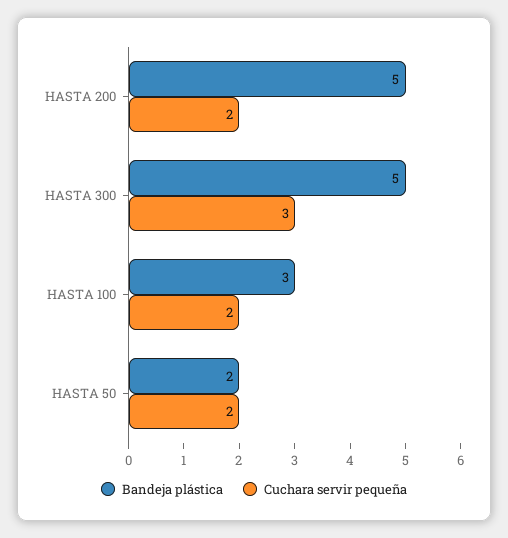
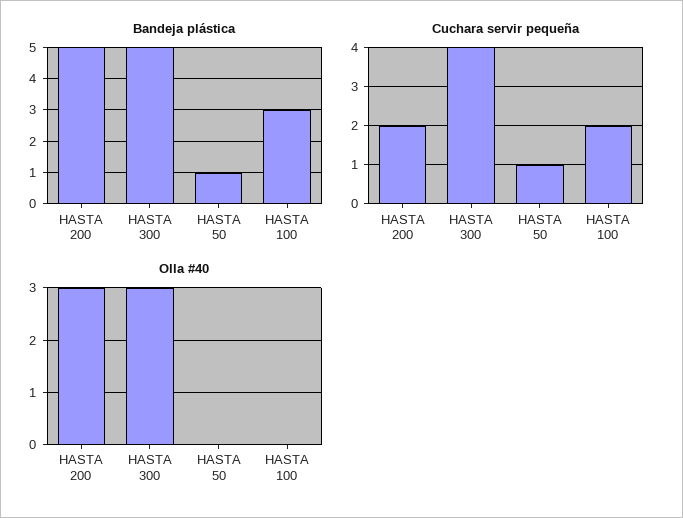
  {
    "Bandeja plástica": {
      "HASTA 200": 5,
      "HASTA 300": 5,
      "HASTA 100": 3,
-     "HASTA 50": 2
+     "HASTA 50": 1
    },
    "Cuchara servir pequeña": {
      "HASTA 200": 2,
-     "HASTA 300": 3,
+     "HASTA 300": 4,
      "HASTA 100": 2,
-     "HASTA 50": 2
+     "HASTA 50": 1
-   }
+   },
+   "Olla #40": {
+     "HASTA 200": 3,
+     "HASTA 300": 3,
+     "HASTA 50": 0,
+     "HASTA 100": 0
+   }
  }

